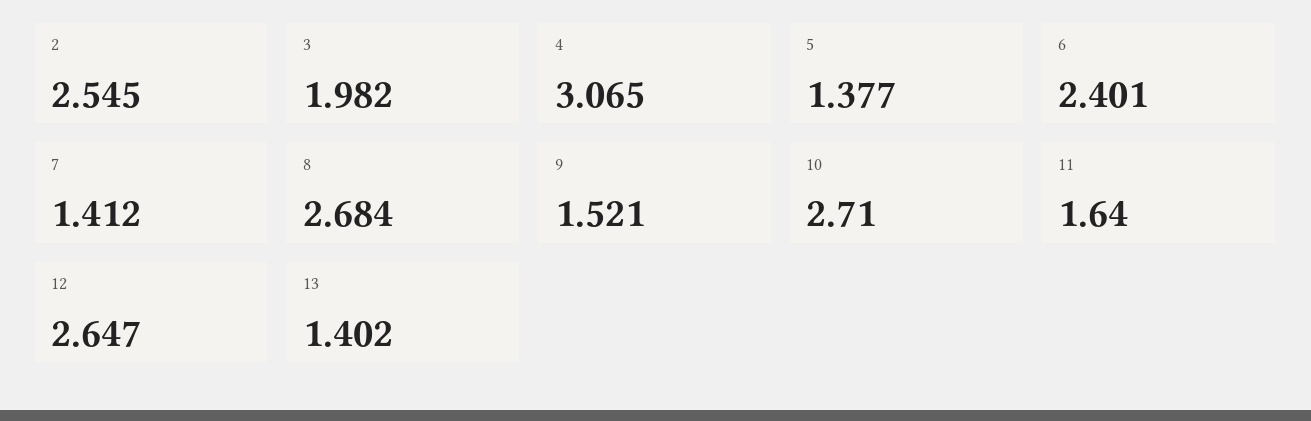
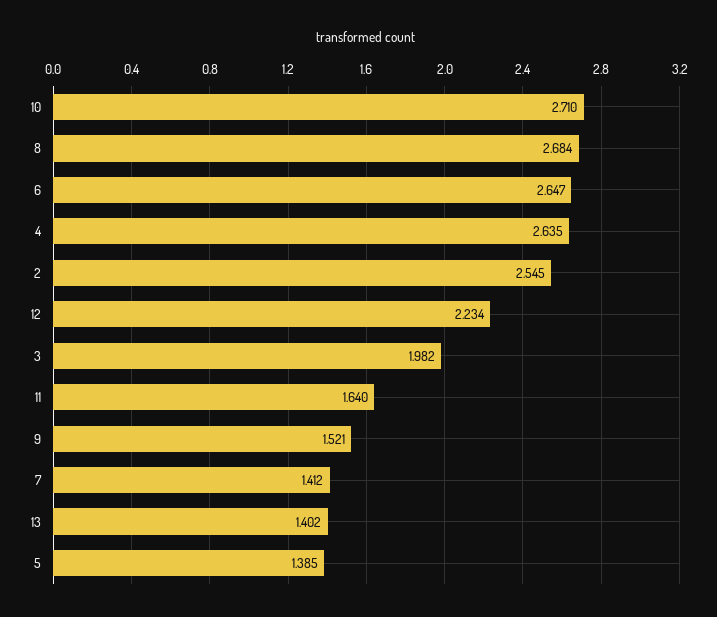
  {
    "2": 2.545,
    "3": 1.982,
-   "4": 3.065,
+   "4": 2.635,
-   "5": 1.377,
+   "5": 1.385,
-   "6": 2.401,
+   "6": 2.647,
    "7": 1.412,
    "8": 2.684,
    "9": 1.521,
    "10": 2.71,
    "11": 1.64,
-   "12": 2.647,
+   "12": 2.234,
    "13": 1.402
  }

